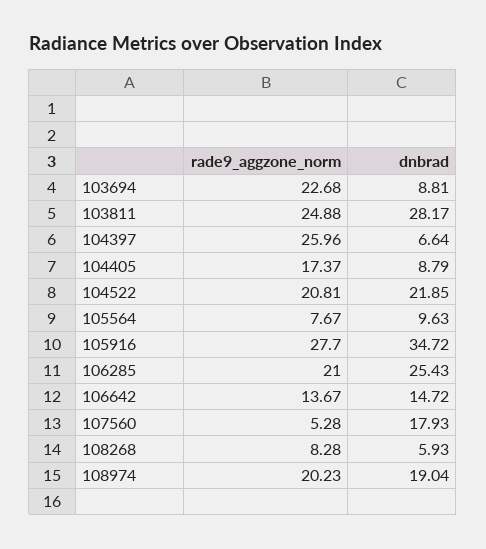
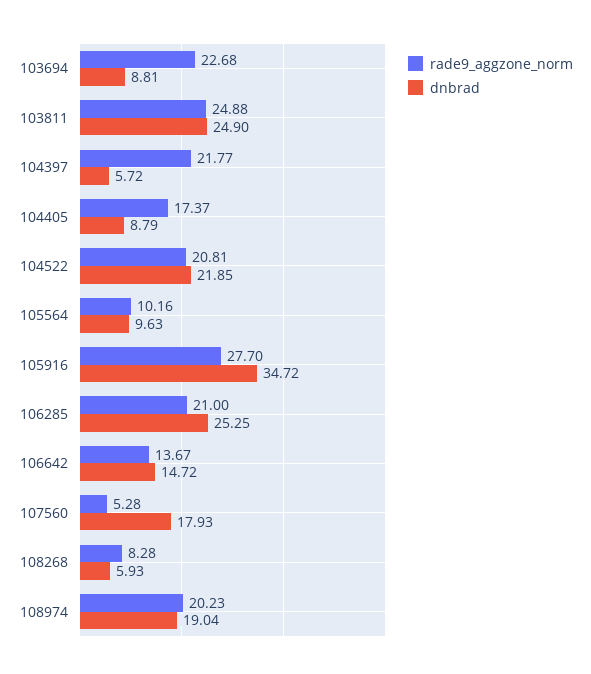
  {
    "rade9_aggzone_norm": {
      "103694": 22.68,
      "103811": 24.88,
-     "104397": 25.96,
+     "104397": 21.77,
      "104405": 17.37,
      "104522": 20.81,
-     "105564": 7.67,
+     "105564": 10.16,
      "105916": 27.7,
      "106285": 21,
      "106642": 13.67,
      "107560": 5.28,
      "108268": 8.28,
      "108974": 20.23
    },
    "dnbrad": {
      "103694": 8.81,
-     "103811": 28.17,
+     "103811": 24.9,
-     "104397": 6.64,
+     "104397": 5.72,
      "104405": 8.79,
      "104522": 21.85,
      "105564": 9.63,
      "105916": 34.72,
-     "106285": 25.43,
+     "106285": 25.25,
      "106642": 14.72,
      "107560": 17.93,
      "108268": 5.93,
      "108974": 19.04
    }
  }

